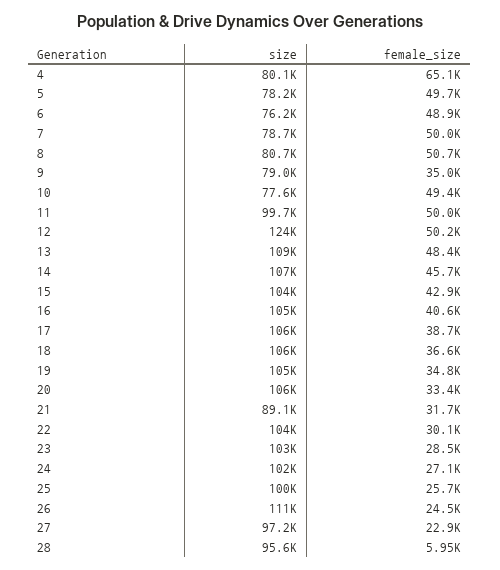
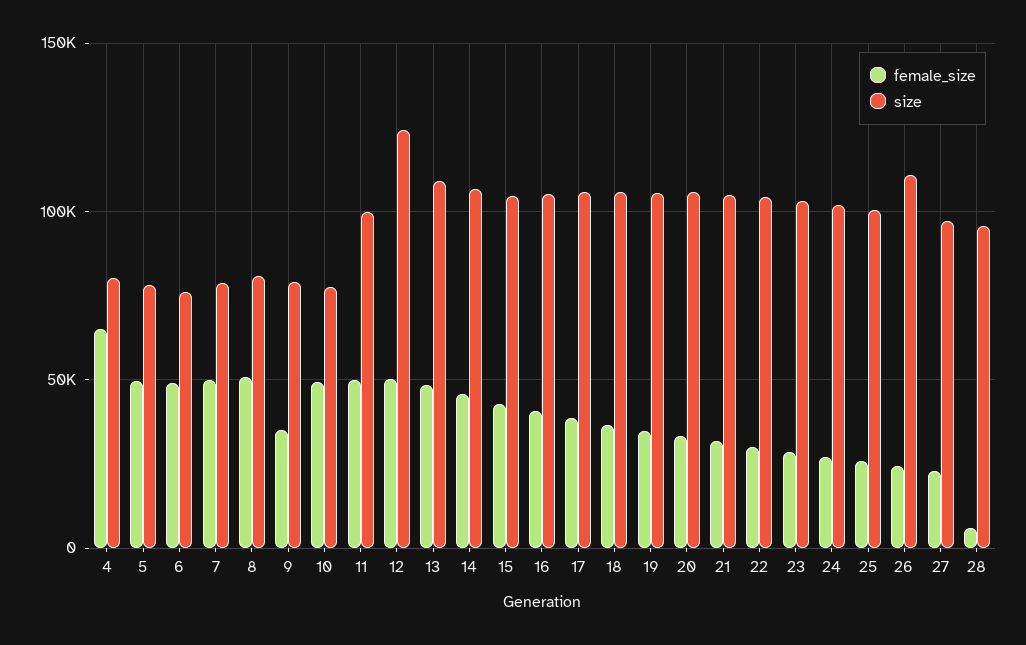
  {
    "size": {
      "4": 80100,
      "5": 78200,
      "6": 76200,
      "7": 78700,
      "8": 80700,
      "9": 79000,
      "10": 77600,
      "11": 99700,
      "12": 124000,
      "13": 109000,
      "14": 107000,
      "15": 104000,
      "16": 105000,
      "17": 106000,
      "18": 106000,
      "19": 105000,
      "20": 106000,
-     "21": 89100,
+     "21": 105000,
      "22": 104000,
      "23": 103000,
      "24": 102000,
      "25": 100000,
      "26": 111000,
      "27": 97200,
      "28": 95600
    },
    "female_size": {
      "4": 65100,
      "5": 49700,
      "6": 48900,
      "7": 50000,
      "8": 50700,
      "9": 35000,
      "10": 49400,
      "11": 50000,
      "12": 50200,
      "13": 48400,
      "14": 45700,
      "15": 42900,
      "16": 40600,
      "17": 38700,
      "18": 36600,
      "19": 34800,
      "20": 33400,
      "21": 31700,
      "22": 30100,
      "23": 28500,
      "24": 27100,
      "25": 25700,
      "26": 24500,
      "27": 22900,
      "28": 5950
    }
  }

